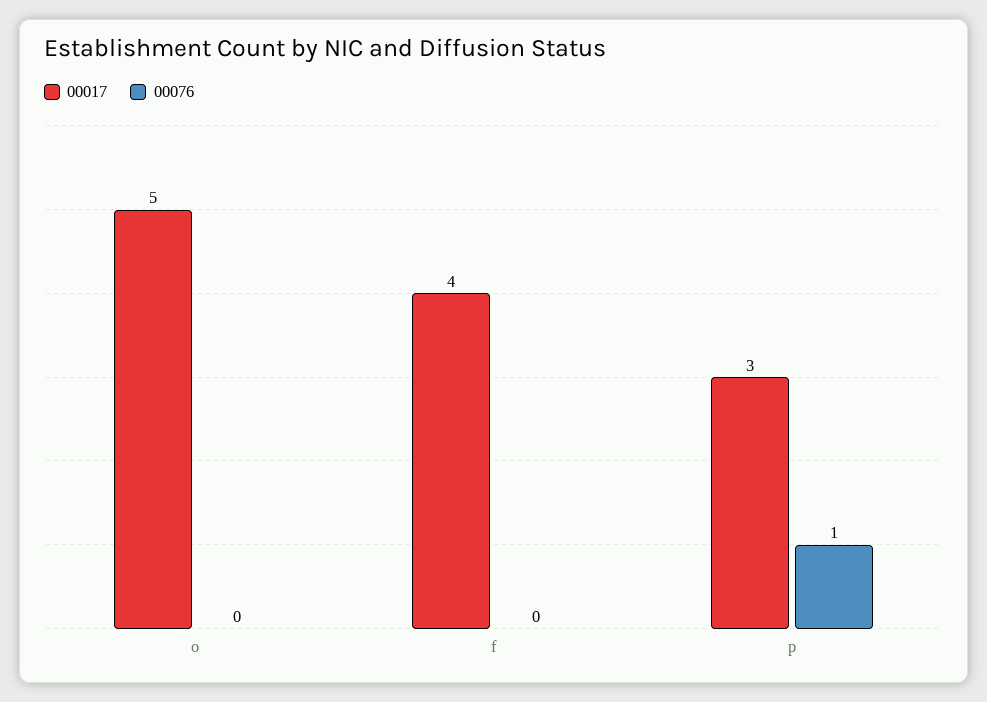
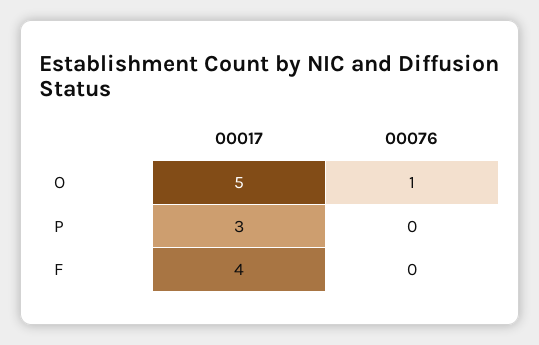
  {
    "00017": {
      "o": 5,
      "f": 4,
      "p": 3
    },
    "00076": {
-     "o": 0,
+     "o": 1,
      "f": 0,
-     "p": 1
+     "p": 0
    }
  }

